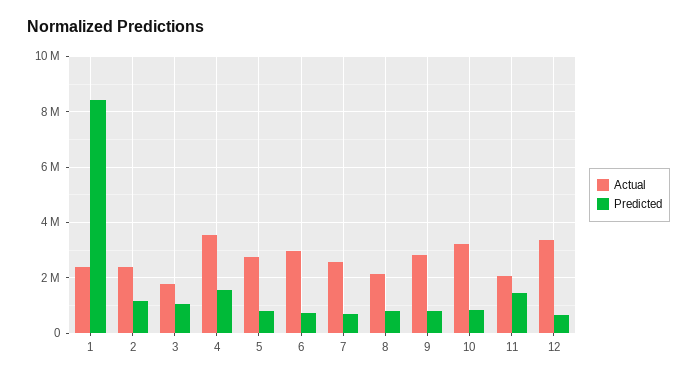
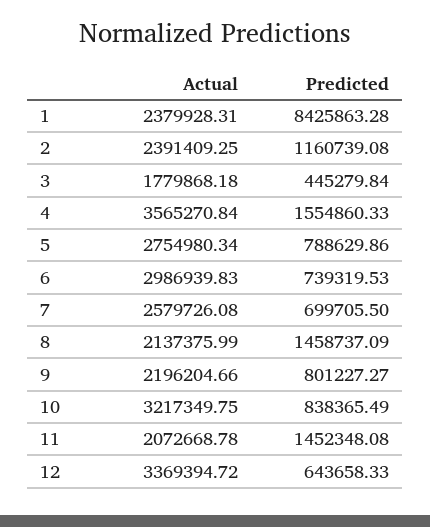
  {
    "Actual": {
      "1": 2379928.31,
      "2": 2391409.25,
      "3": 1779868.18,
      "4": 3565270.84,
      "5": 2754980.34,
      "6": 2986939.83,
      "7": 2579726.08,
      "8": 2137375.99,
-     "9": 2750000,
+     "9": 2196204.66,
      "10": 3217349.75,
      "11": 2072668.78,
      "12": 3369394.72
    },
    "Predicted": {
      "1": 8425863.28,
      "2": 1160739.08,
-     "3": 1000000,
+     "3": 445279.84,
      "4": 1554860.33,
      "5": 788629.86,
      "6": 739319.53,
      "7": 699705.5,
-     "8": 750000,
+     "8": 1458737.09,
      "9": 801227.27,
      "10": 838365.49,
      "11": 1452348.08,
      "12": 643658.33
    }
  }

